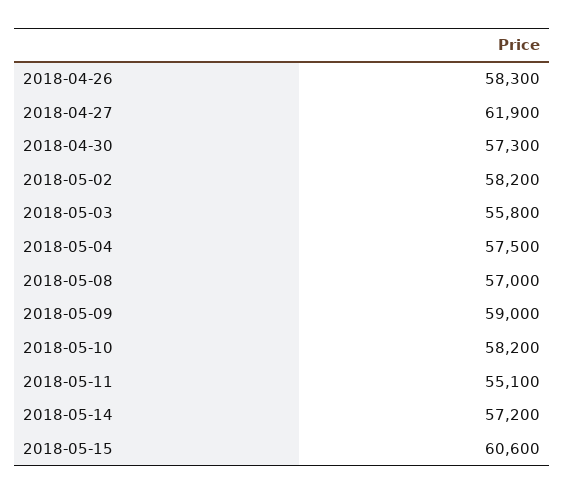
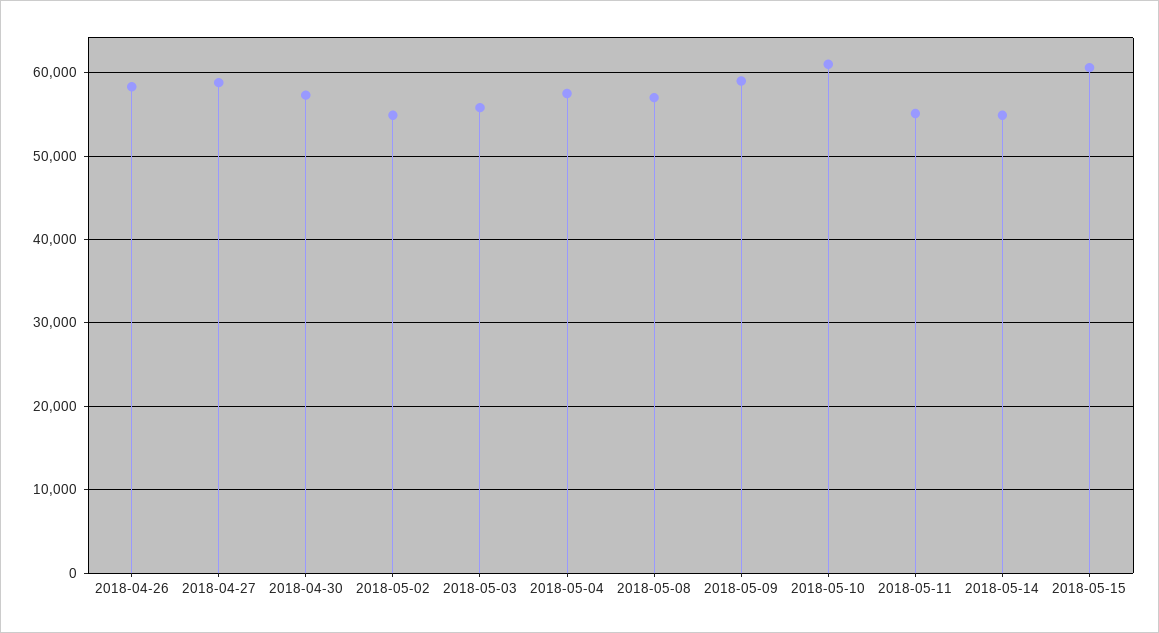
  {
    "2018-04-26": 58300,
-   "2018-04-27": 61900,
+   "2018-04-27": 59000,
    "2018-04-30": 57300,
-   "2018-05-02": 58200,
+   "2018-05-02": 55000,
    "2018-05-03": 55800,
    "2018-05-04": 57500,
    "2018-05-08": 57000,
    "2018-05-09": 59000,
-   "2018-05-10": 58200,
+   "2018-05-10": 61000,
    "2018-05-11": 55100,
-   "2018-05-14": 57200,
+   "2018-05-14": 55000,
    "2018-05-15": 60600
  }

